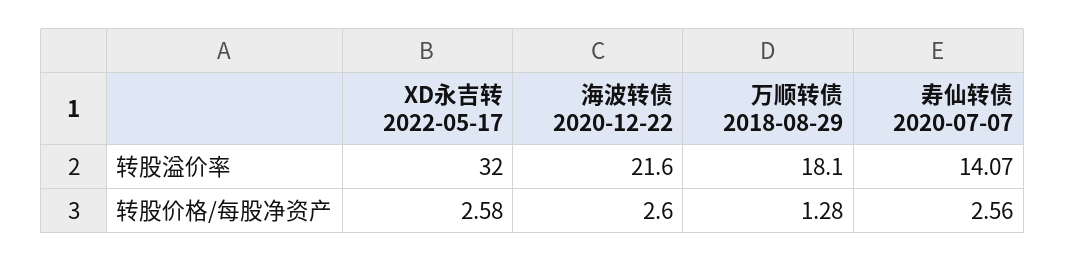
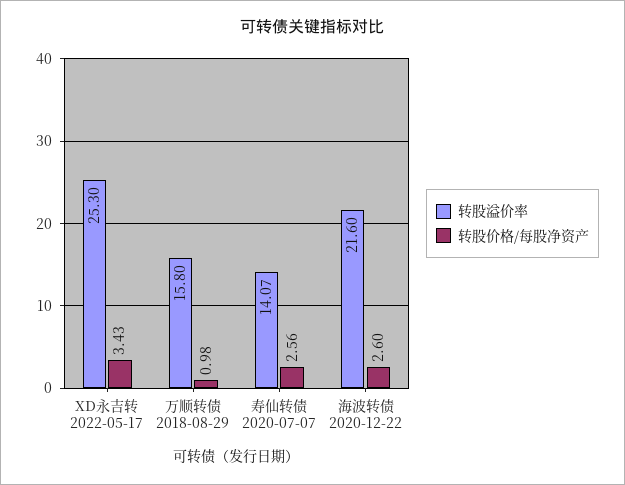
  {
    "转股溢价率": {
-     "XD永吉转 2022-05-17": 32,
+     "XD永吉转 2022-05-17": 25.3,
      "海波转债 2020-12-22": 21.6,
-     "万顺转债 2018-08-29": 18.1,
+     "万顺转债 2018-08-29": 15.8,
      "寿仙转债 2020-07-07": 14.07
    },
    "转股价格/每股净资产": {
-     "XD永吉转 2022-05-17": 2.58,
+     "XD永吉转 2022-05-17": 3.43,
      "海波转债 2020-12-22": 2.6,
-     "万顺转债 2018-08-29": 1.28,
+     "万顺转债 2018-08-29": 0.98,
      "寿仙转债 2020-07-07": 2.56
    }
  }

